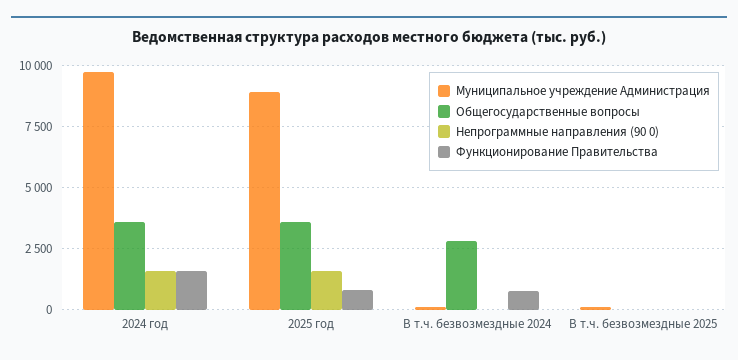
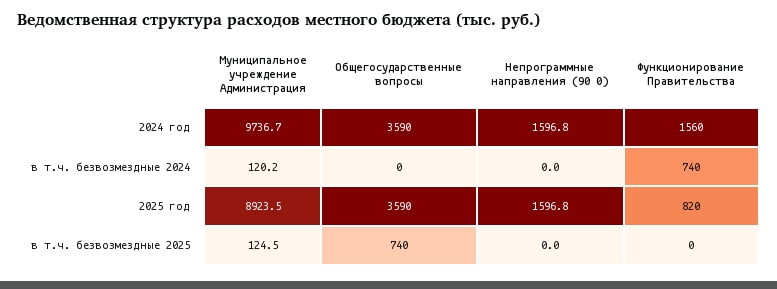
  {
    "Муниципальное учреждение Администрация": {
      "2024 год": 9736.7,
      "2025 год": 8923.5,
      "В т.ч. безвозмездные 2024": 120.2,
      "В т.ч. безвозмездные 2025": 124.5
    },
    "Общегосударственные вопросы": {
      "2024 год": 3590,
      "2025 год": 3590,
-     "В т.ч. безвозмездные 2024": 2750,
+     "В т.ч. безвозмездные 2024": 0,
-     "В т.ч. безвозмездные 2025": 0
+     "В т.ч. безвозмездные 2025": 740
    },
    "Непрограммные направления (90 0)": {
      "2024 год": 1596.8,
      "2025 год": 1596.8,
      "В т.ч. безвозмездные 2024": 0,
      "В т.ч. безвозмездные 2025": 0
    },
    "Функционирование Правительства": {
      "2024 год": 1560,
      "2025 год": 820,
      "В т.ч. безвозмездные 2024": 740,
      "В т.ч. безвозмездные 2025": 0
    }
  }

